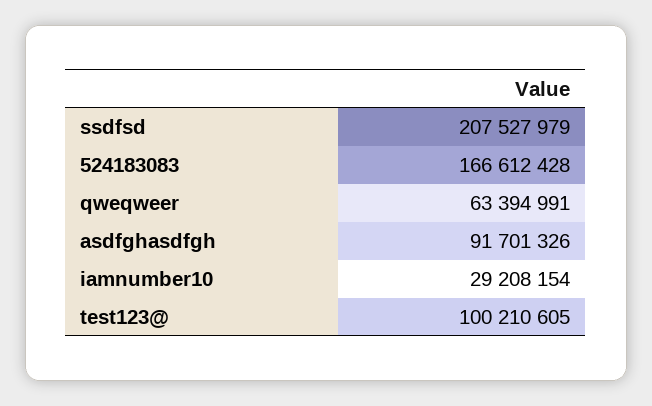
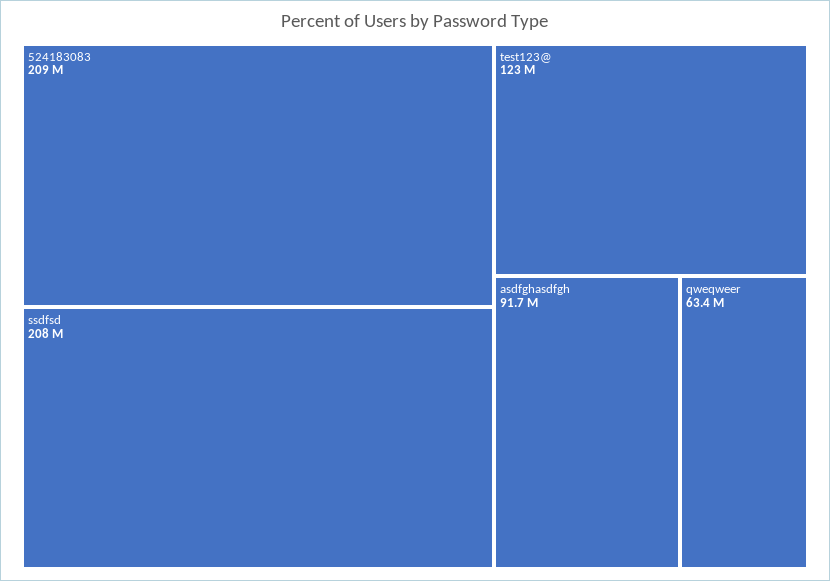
  {
    "ssdfsd": 207527979,
-   "524183083": 166612428,
+   "524183083": 209000000,
    "qweqweer": 63394991,
    "asdfghasdfgh": 91701326,
-   "iamnumber10": 29208154,
-   "test123@": 100210605
+   "test123@": 123000000
  }

